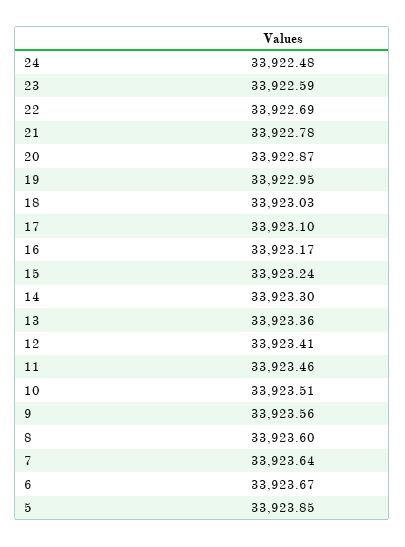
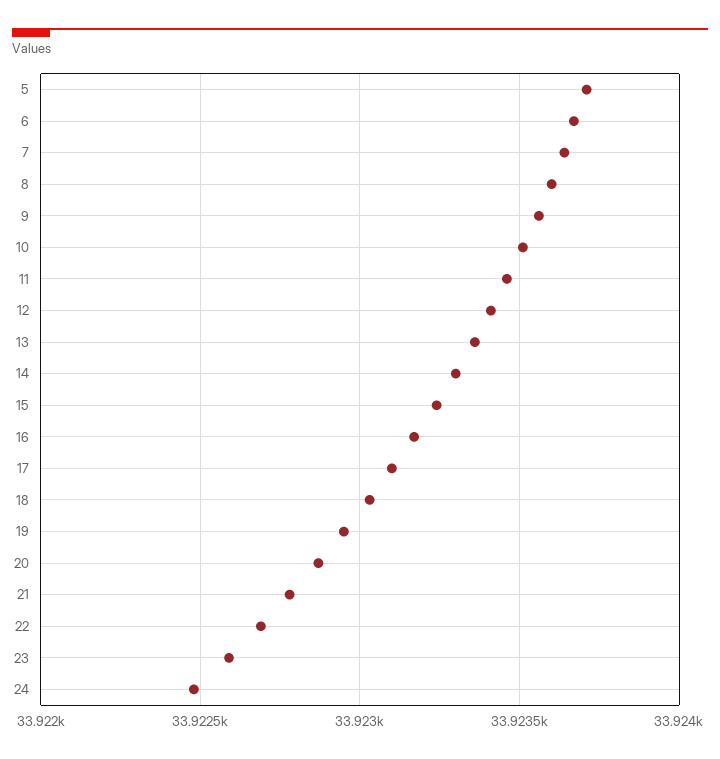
  {
    "24": 33922.48,
    "23": 33922.59,
    "22": 33922.69,
    "21": 33922.78,
    "20": 33922.87,
    "19": 33922.95,
    "18": 33923.03,
    "17": 33923.1,
    "16": 33923.17,
    "15": 33923.24,
    "14": 33923.3,
    "13": 33923.36,
    "12": 33923.41,
    "11": 33923.46,
    "10": 33923.51,
    "9": 33923.56,
    "8": 33923.6,
    "7": 33923.64,
    "6": 33923.67,
-   "5": 33923.85
+   "5": 33923.7
  }

